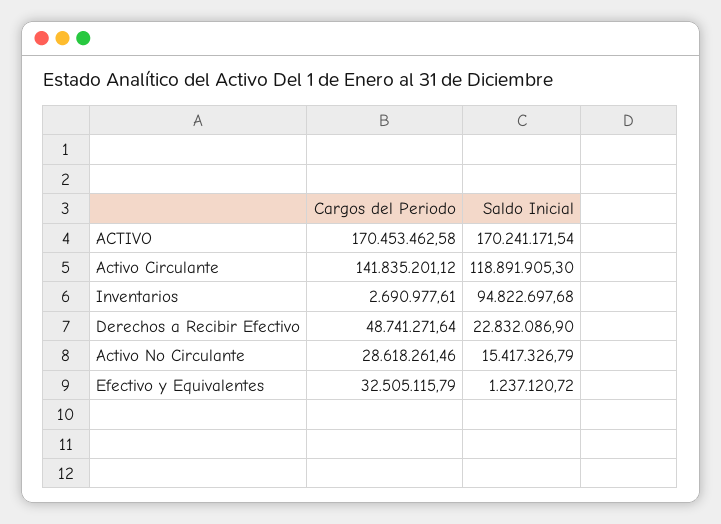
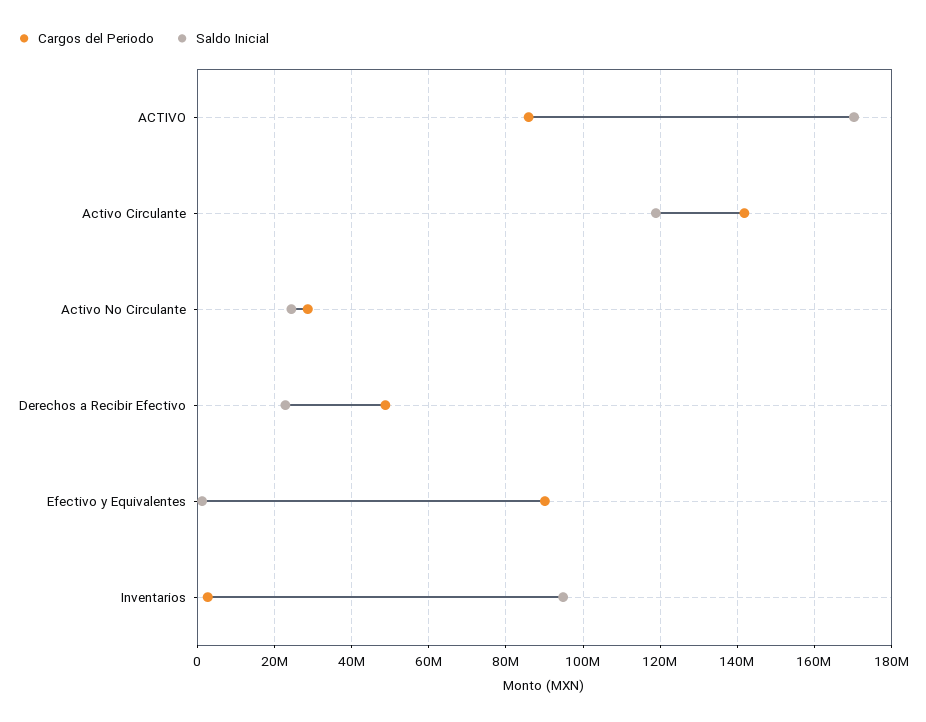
  {
    "Cargos del Periodo": {
-     "ACTIVO": 170453462.58,
+     "ACTIVO": 86000000,
      "Activo Circulante": 141835201.12,
      "Inventarios": 2690977.61,
      "Derechos a Recibir Efectivo": 48741271.64,
      "Activo No Circulante": 28618261.46,
-     "Efectivo y Equivalentes": 32505115.79
+     "Efectivo y Equivalentes": 90000000
    },
    "Saldo Inicial": {
      "ACTIVO": 170241171.54,
      "Activo Circulante": 118891905.3,
      "Inventarios": 94822697.68,
      "Derechos a Recibir Efectivo": 22832086.9,
-     "Activo No Circulante": 15417326.79,
+     "Activo No Circulante": 24000000,
      "Efectivo y Equivalentes": 1237120.72
    }
  }

